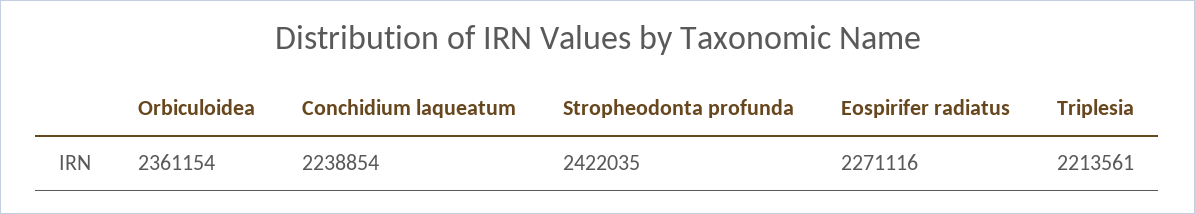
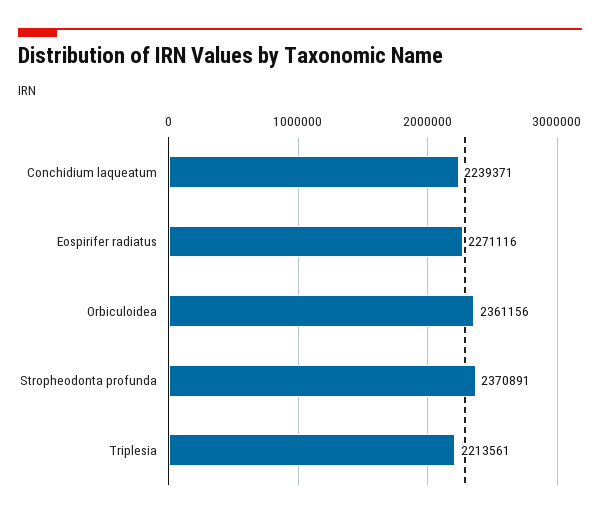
  {
-   "Orbiculoidea": 2361154,
+   "Orbiculoidea": 2361156,
-   "Conchidium laqueatum": 2238854,
+   "Conchidium laqueatum": 2239371,
-   "Stropheodonta profunda": 2422035,
+   "Stropheodonta profunda": 2370891,
    "Eospirifer radiatus": 2271116,
    "Triplesia": 2213561
  }

